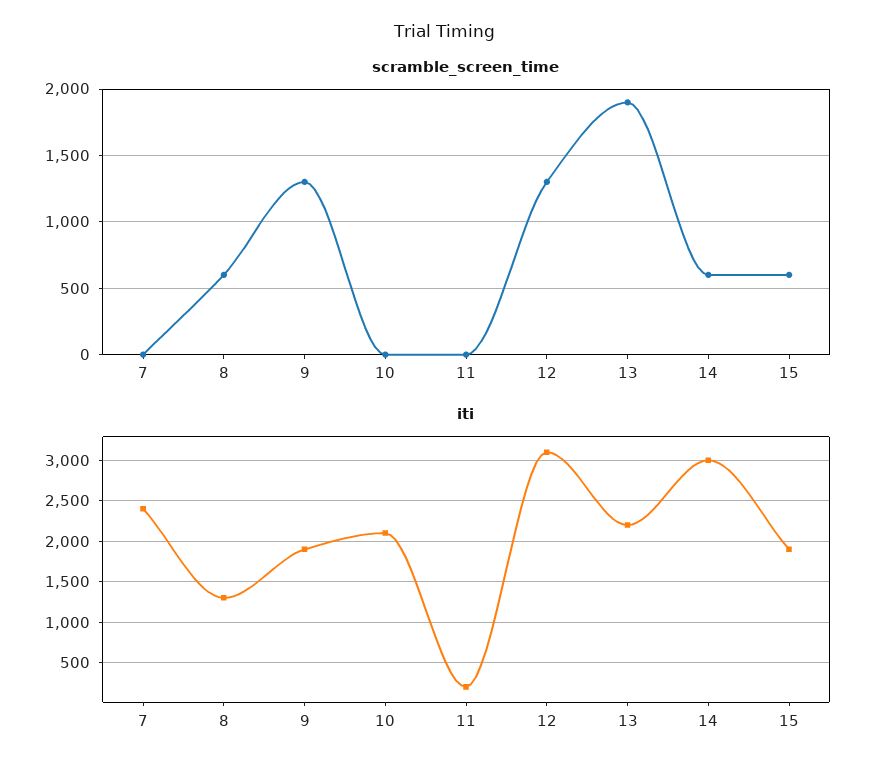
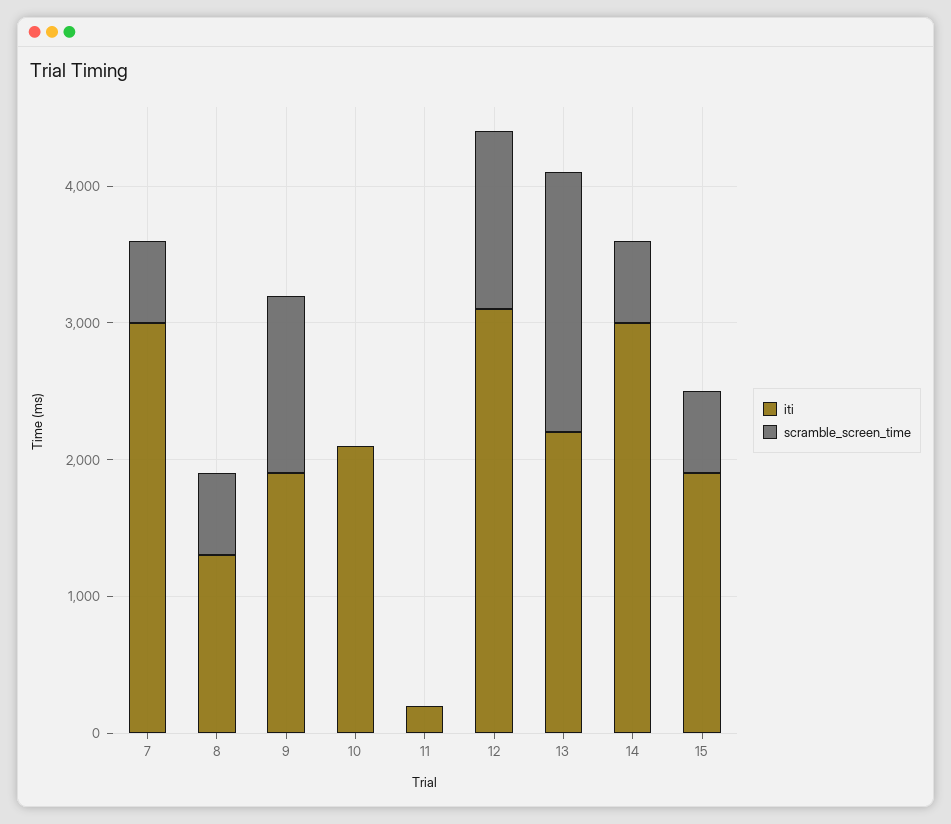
  {
    "scramble_screen_time": {
-     "7": 0,
+     "7": 600,
      "8": 600,
      "9": 1300,
      "10": 0,
      "11": 0,
      "12": 1300,
      "13": 1900,
      "14": 600,
      "15": 600
    },
    "iti": {
-     "7": 2400,
+     "7": 3000,
      "8": 1300,
      "9": 1900,
      "10": 2100,
      "11": 200,
      "12": 3100,
      "13": 2200,
      "14": 3000,
      "15": 1900
    }
  }

